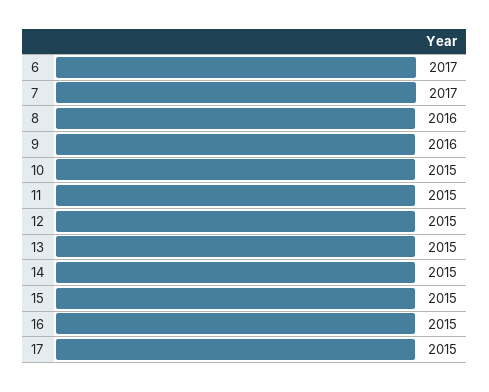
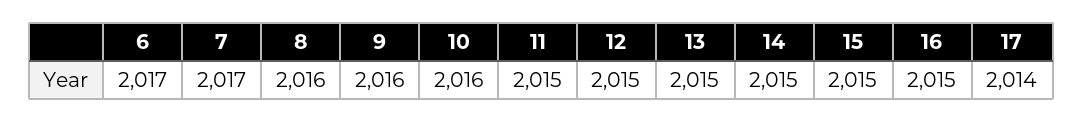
  {
    "6": 2017,
    "7": 2017,
    "8": 2016,
    "9": 2016,
-   "10": 2015,
+   "10": 2016,
    "11": 2015,
    "12": 2015,
    "13": 2015,
    "14": 2015,
    "15": 2015,
    "16": 2015,
-   "17": 2015
+   "17": 2014
  }

